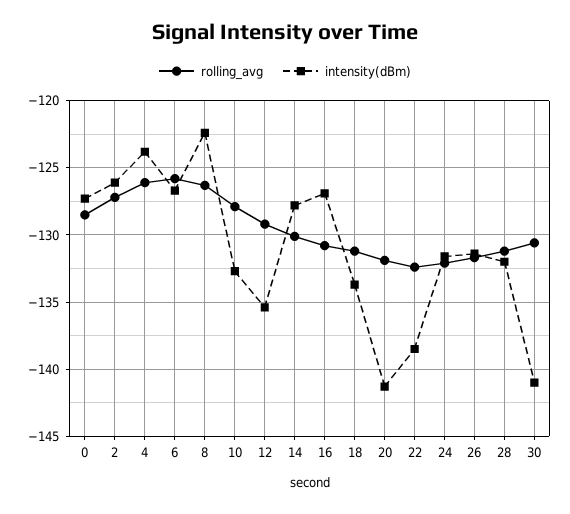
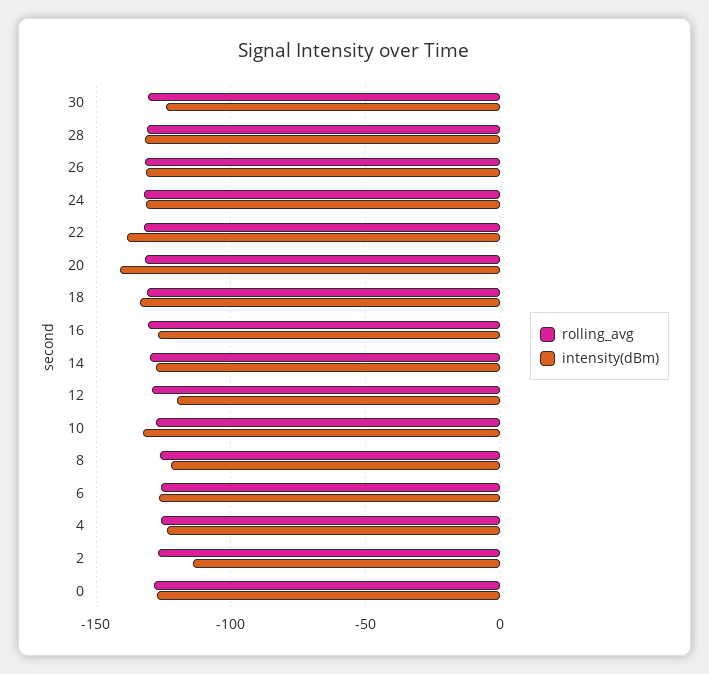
  {
    "rolling_avg": {
      "0": -128.5,
      "2": -127,
      "4": -126,
      "6": -126,
      "8": -126.5,
      "10": -128,
      "12": -129,
      "14": -130,
      "16": -131,
      "18": -131,
      "20": -132,
      "22": -132.5,
      "24": -132,
      "26": -131.5,
      "28": -131,
      "30": -130.5
    },
    "intensity(dBm)": {
      "0": -127.5,
-     "2": -126,
+     "2": -115,
      "4": -124,
      "6": -126.5,
      "8": -122.5,
      "10": -132.5,
-     "12": -135.5,
+     "12": -120,
      "14": -128,
      "16": -127,
      "18": -133.5,
      "20": -141.5,
      "22": -138.5,
      "24": -131.5,
      "26": -131.5,
      "28": -132,
-     "30": -141
+     "30": -125
    }
  }

